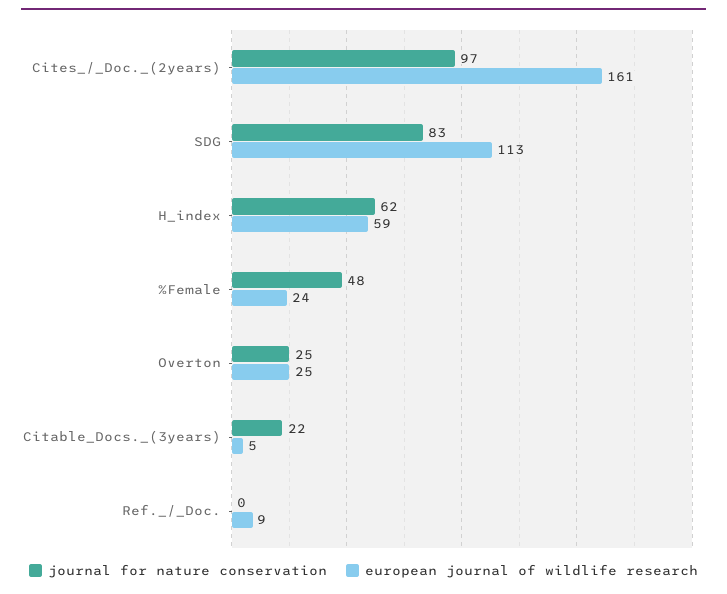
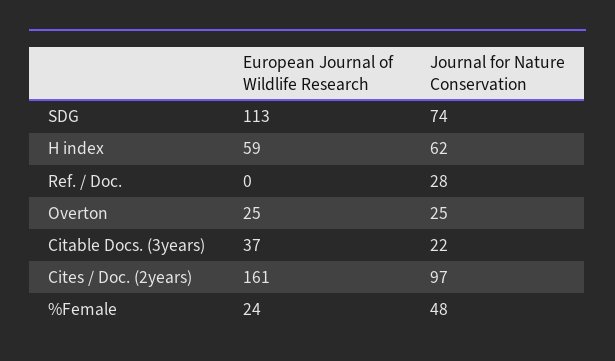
  {
    "journal for nature conservation": {
      "Cites_/_Doc._(2years)": 97,
-     "SDG": 83,
+     "SDG": 74,
      "H_index": 62,
      "%Female": 48,
      "Overton": 25,
      "Citable_Docs._(3years)": 22,
-     "Ref._/_Doc.": 0
+     "Ref._/_Doc.": 28
    },
    "european journal of wildlife research": {
      "Cites_/_Doc._(2years)": 161,
      "SDG": 113,
      "H_index": 59,
      "%Female": 24,
      "Overton": 25,
-     "Citable_Docs._(3years)": 5,
+     "Citable_Docs._(3years)": 37,
-     "Ref._/_Doc.": 9
+     "Ref._/_Doc.": 0
    }
  }

